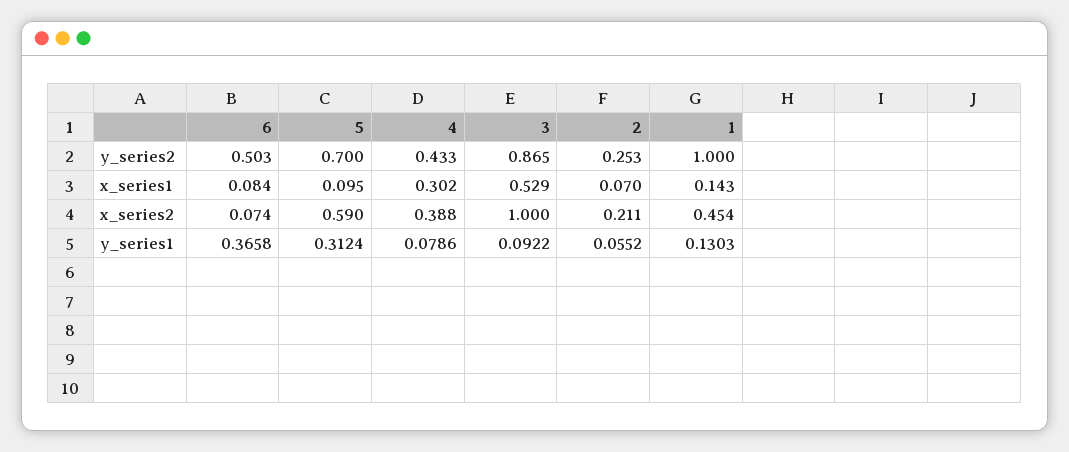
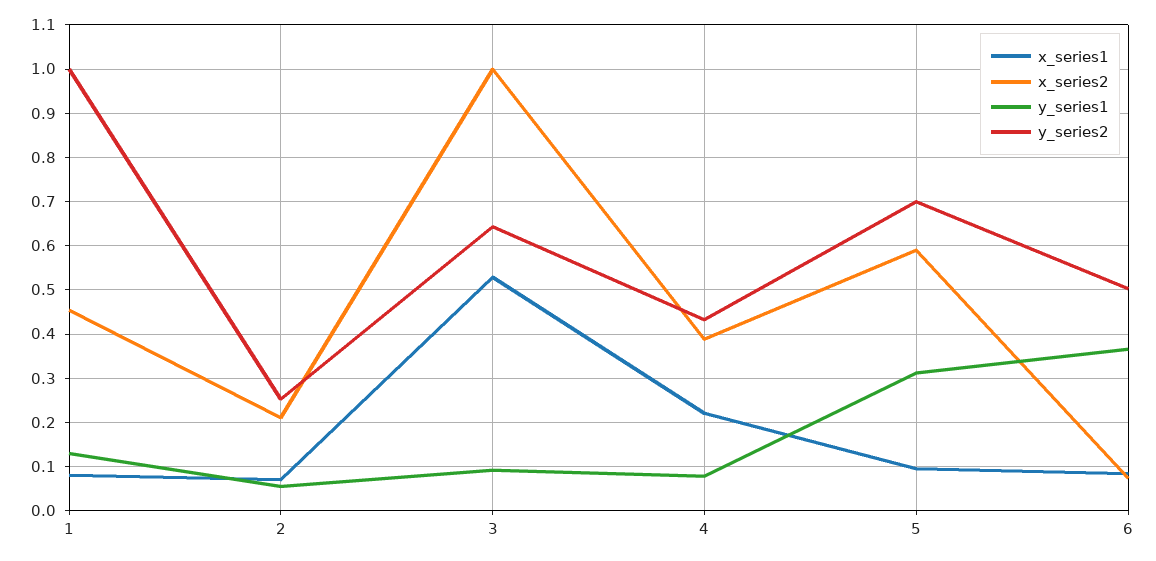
  {
    "y_series2": {
      "6": 0.503,
      "5": 0.7,
      "4": 0.433,
-     "3": 0.865,
+     "3": 0.64,
      "2": 0.253,
      "1": 1
    },
    "x_series1": {
      "6": 0.084,
      "5": 0.095,
-     "4": 0.302,
+     "4": 0.22,
      "3": 0.529,
      "2": 0.07,
-     "1": 0.143
+     "1": 0.08
    },
    "x_series2": {
      "6": 0.074,
      "5": 0.59,
      "4": 0.388,
      "3": 1,
      "2": 0.211,
      "1": 0.454
    },
    "y_series1": {
      "6": 0.3658,
      "5": 0.3124,
      "4": 0.0786,
      "3": 0.0922,
      "2": 0.0552,
      "1": 0.1303
    }
  }

